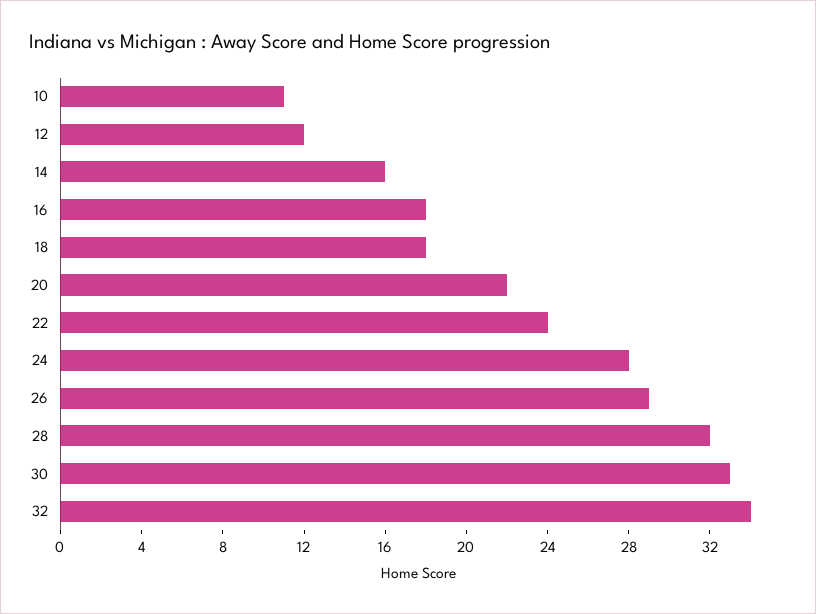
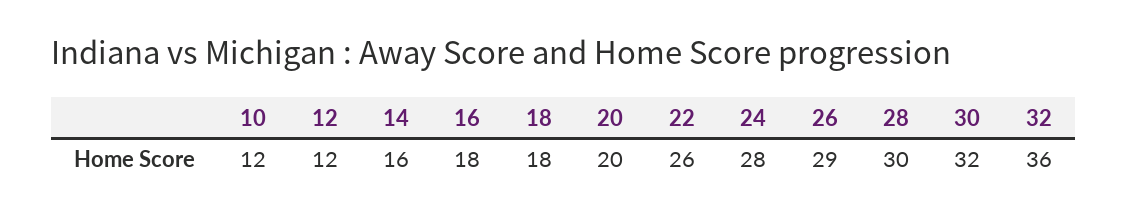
  {
-   "10": 11,
+   "10": 12,
    "12": 12,
    "14": 16,
    "16": 18,
    "18": 18,
-   "20": 22,
+   "20": 20,
-   "22": 24,
+   "22": 26,
    "24": 28,
    "26": 29,
-   "28": 32,
+   "28": 30,
-   "30": 33,
+   "30": 32,
-   "32": 34
+   "32": 36
  }

